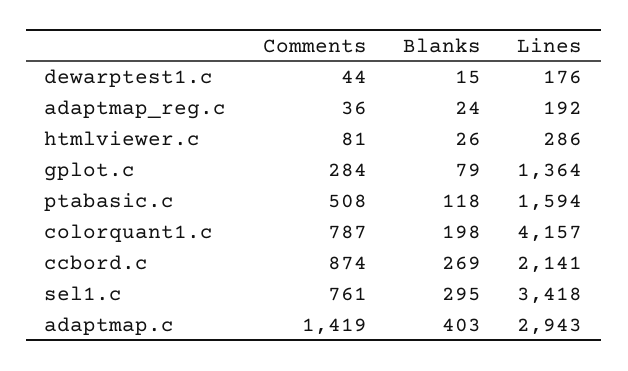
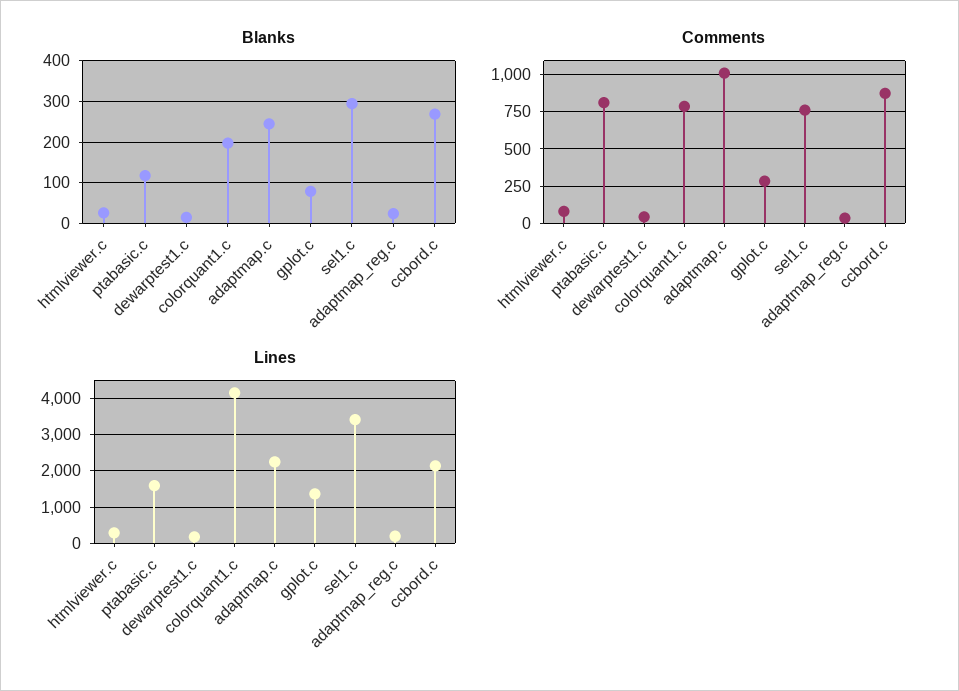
  {
    "Comments": {
      "dewarptest1.c": 44,
      "adaptmap_reg.c": 36,
      "htmlviewer.c": 81,
      "gplot.c": 284,
-     "ptabasic.c": 508,
+     "ptabasic.c": 800,
      "colorquant1.c": 787,
      "ccbord.c": 874,
      "sel1.c": 761,
-     "adaptmap.c": 1419
+     "adaptmap.c": 1000
    },
    "Blanks": {
      "dewarptest1.c": 15,
      "adaptmap_reg.c": 24,
      "htmlviewer.c": 26,
      "gplot.c": 79,
      "ptabasic.c": 118,
      "colorquant1.c": 198,
      "ccbord.c": 269,
      "sel1.c": 295,
-     "adaptmap.c": 403
+     "adaptmap.c": 240
    },
    "Lines": {
      "dewarptest1.c": 176,
      "adaptmap_reg.c": 192,
      "htmlviewer.c": 286,
      "gplot.c": 1364,
      "ptabasic.c": 1594,
      "colorquant1.c": 4157,
      "ccbord.c": 2141,
      "sel1.c": 3418,
-     "adaptmap.c": 2943
+     "adaptmap.c": 2200
    }
  }

